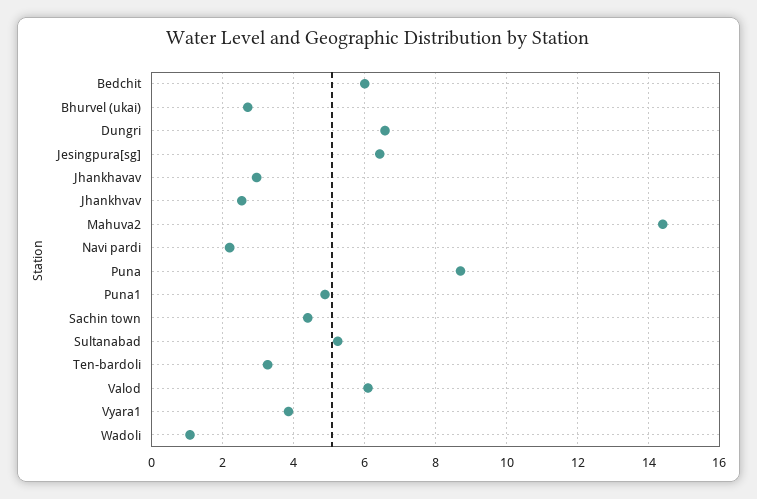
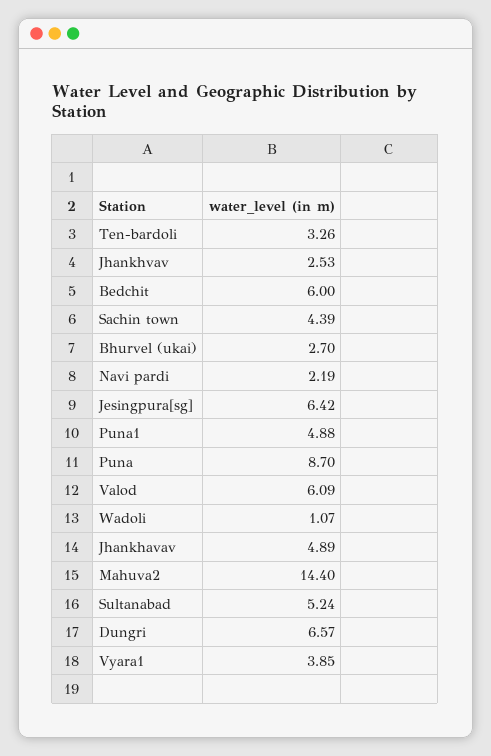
  {
    "Bedchit": 6,
    "Bhurvel (ukai)": 2.7,
    "Dungri": 6.57,
    "Jesingpura[sg]": 6.42,
-   "Jhankhavav": 3,
+   "Jhankhavav": 4.89,
    "Jhankhvav": 2.53,
    "Mahuva2": 14.4,
    "Navi pardi": 2.19,
    "Puna": 8.7,
    "Puna1": 4.88,
    "Sachin town": 4.39,
    "Sultanabad": 5.24,
    "Ten-bardoli": 3.26,
    "Valod": 6.09,
    "Vyara1": 3.85,
    "Wadoli": 1.07
  }

